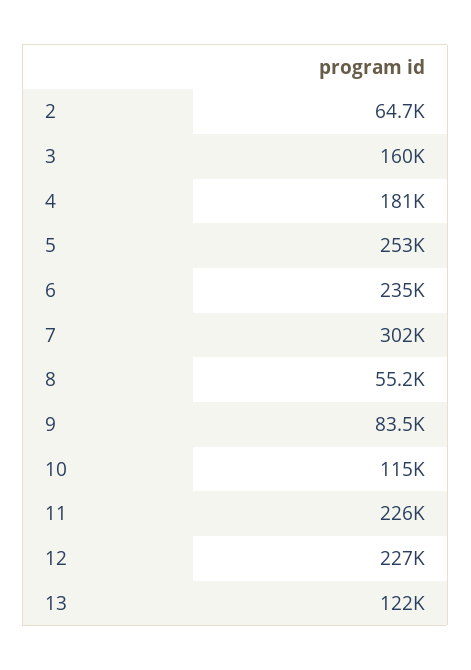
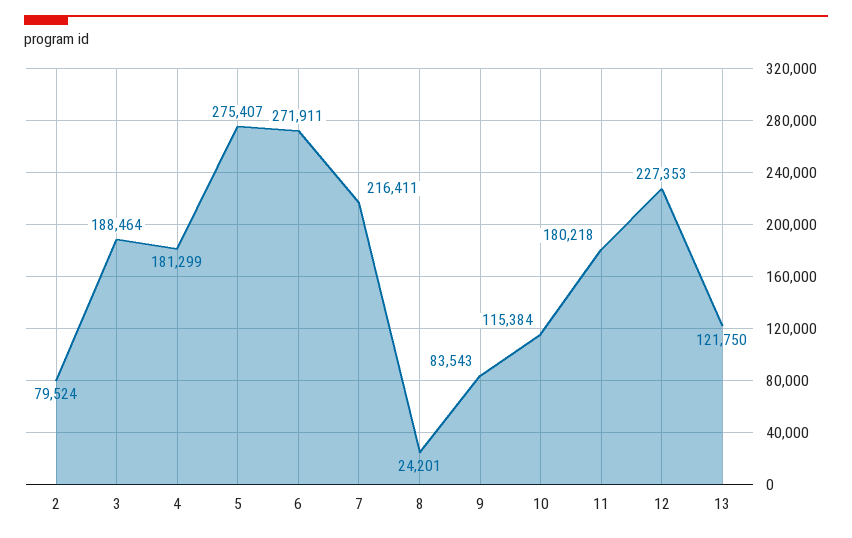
  {
-   "2": 64700,
+   "2": 79524,
-   "3": 160000,
+   "3": 188464,
    "4": 181299,
-   "5": 253000,
+   "5": 275407,
-   "6": 235000,
+   "6": 271911,
-   "7": 302000,
+   "7": 216411,
-   "8": 55200,
+   "8": 24201,
    "9": 83543,
    "10": 115384,
-   "11": 226000,
+   "11": 180218,
    "12": 227353,
    "13": 121750
  }

